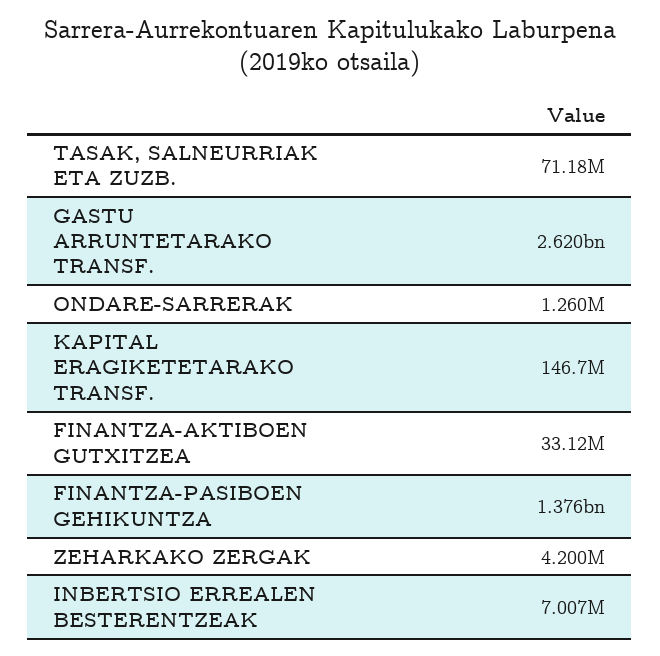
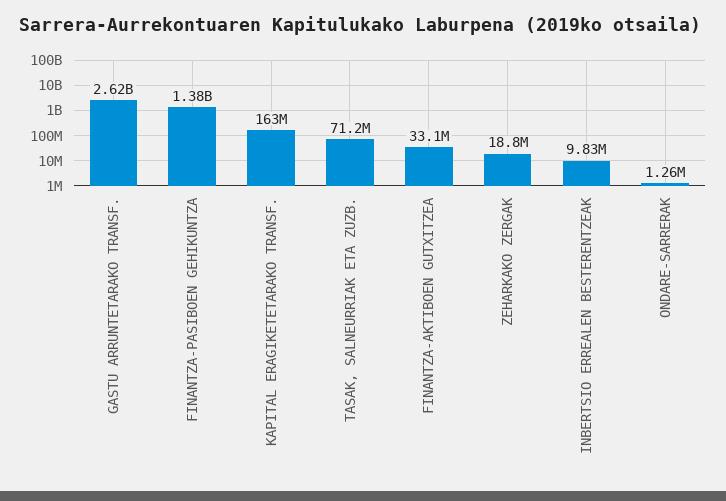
  {
    "TASAK, SALNEURRIAK ETA ZUZB.": 71180000,
    "GASTU ARRUNTETARAKO TRANSF.": 2620000000,
    "ONDARE-SARRERAK": 1260000,
-   "KAPITAL ERAGIKETETARAKO TRANSF.": 146700000,
+   "KAPITAL ERAGIKETETARAKO TRANSF.": 163000000,
    "FINANTZA-AKTIBOEN GUTXITZEA": 33120000,
    "FINANTZA-PASIBOEN GEHIKUNTZA": 1376000000,
-   "ZEHARKAKO ZERGAK": 4200000,
+   "ZEHARKAKO ZERGAK": 18800000,
-   "INBERTSIO ERREALEN BESTERENTZEAK": 7007000
+   "INBERTSIO ERREALEN BESTERENTZEAK": 9830000
  }

